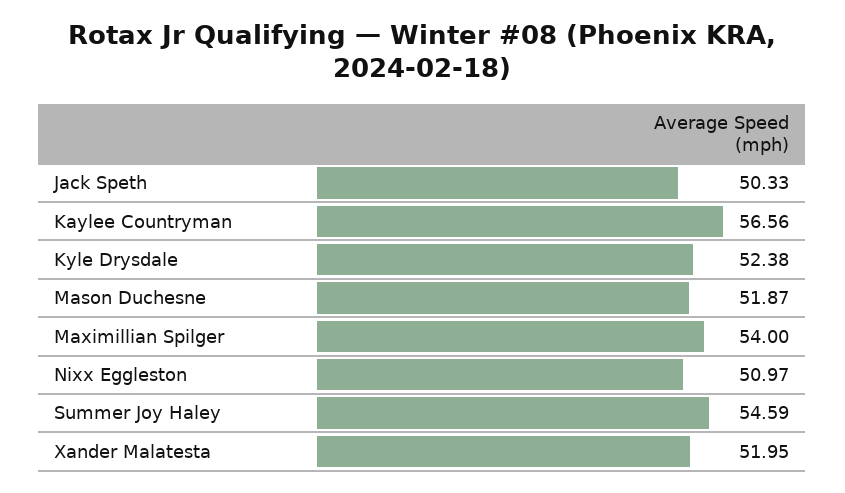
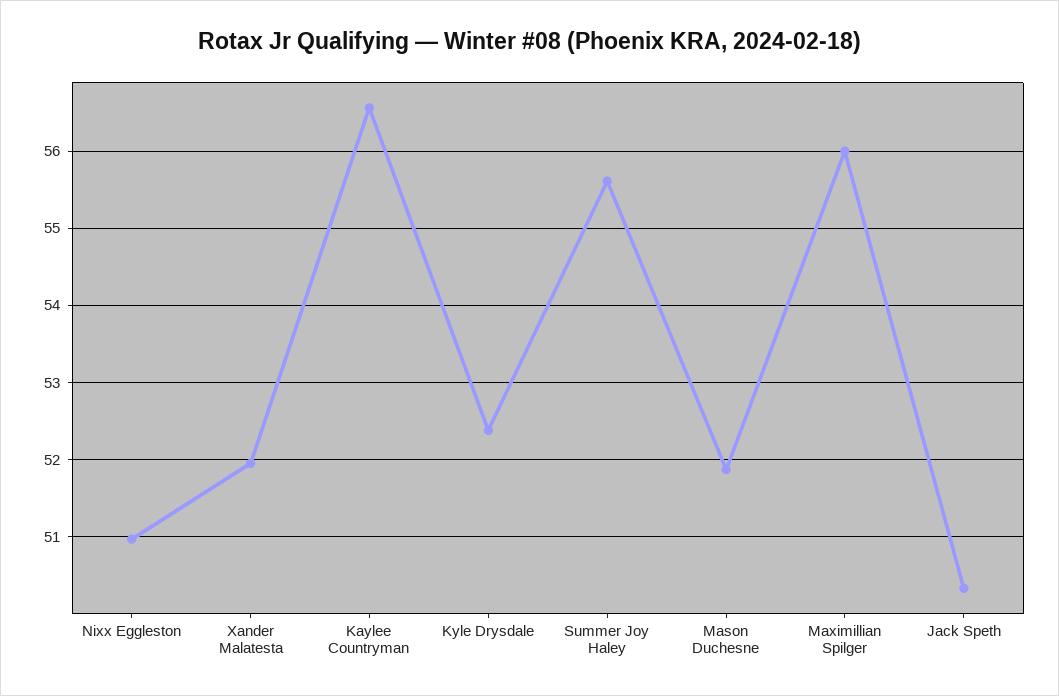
  {
    "Jack Speth": 50.33,
    "Kaylee Countryman": 56.56,
    "Kyle Drysdale": 52.38,
    "Mason Duchesne": 51.87,
-   "Maximillian Spilger": 54,
+   "Maximillian Spilger": 56,
    "Nixx Eggleston": 50.97,
-   "Summer Joy Haley": 54.59,
+   "Summer Joy Haley": 55.6,
    "Xander Malatesta": 51.95
  }

